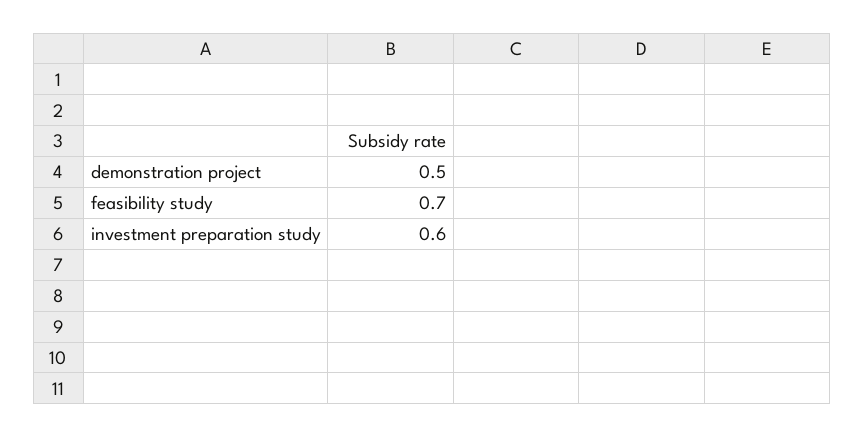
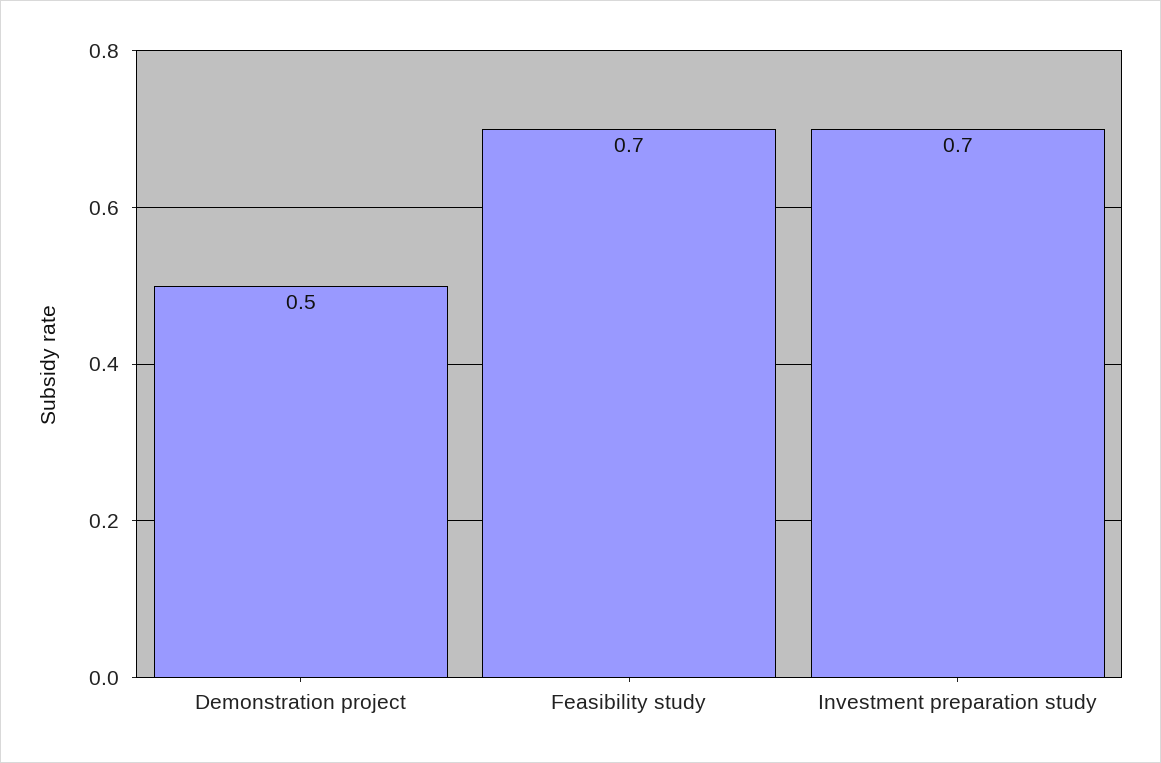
  {
    "demonstration project": 0.5,
    "feasibility study": 0.7,
-   "investment preparation study": 0.6
+   "investment preparation study": 0.7
  }

